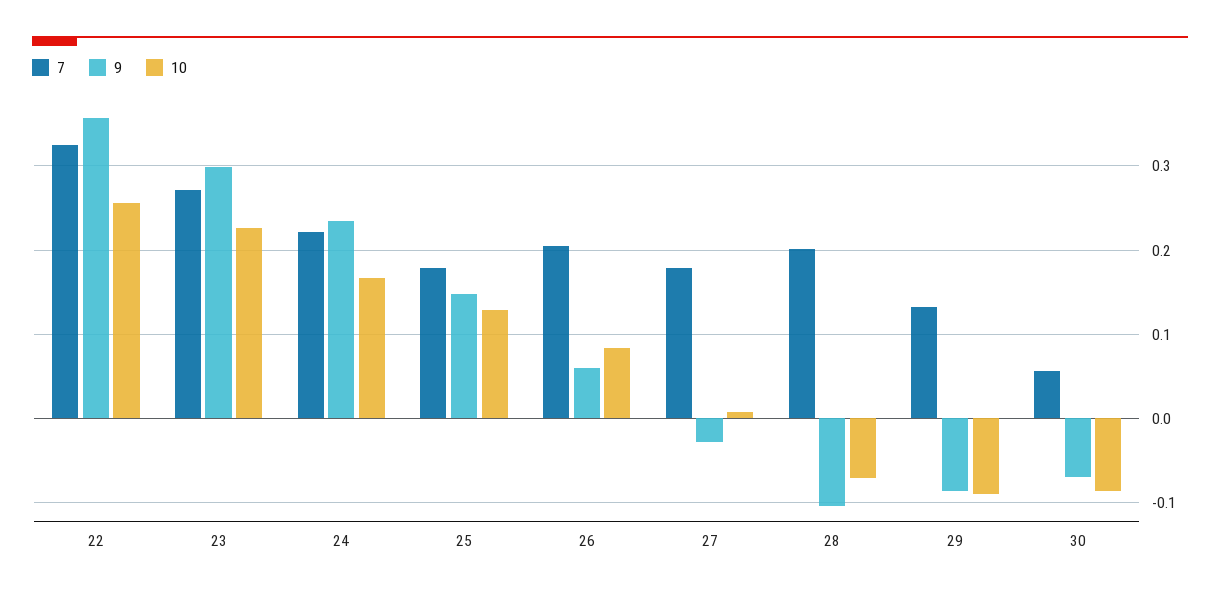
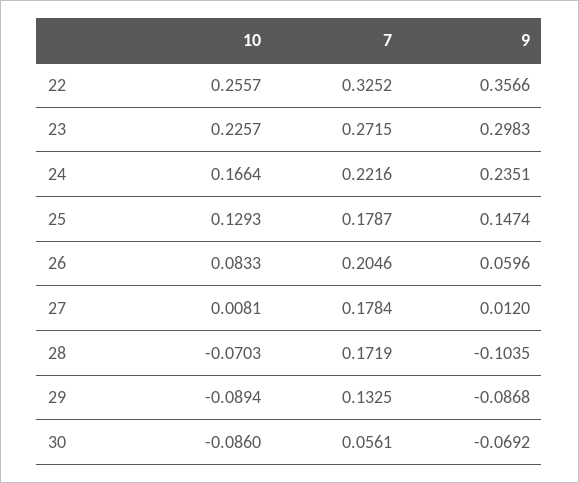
  {
    "7": {
      "22": 0.3252,
      "23": 0.2715,
      "24": 0.2216,
      "25": 0.1787,
      "26": 0.2046,
      "27": 0.1784,
-     "28": 0.2,
+     "28": 0.1719,
      "29": 0.1325,
      "30": 0.0561
    },
    "9": {
      "22": 0.3566,
      "23": 0.2983,
      "24": 0.2351,
      "25": 0.1474,
      "26": 0.0596,
-     "27": -0.03,
+     "27": 0.012,
      "28": -0.1035,
      "29": -0.0868,
      "30": -0.0692
    },
    "10": {
      "22": 0.2557,
      "23": 0.2257,
      "24": 0.1664,
      "25": 0.1293,
      "26": 0.0833,
      "27": 0.0081,
      "28": -0.0703,
      "29": -0.0894,
      "30": -0.086
    }
  }

